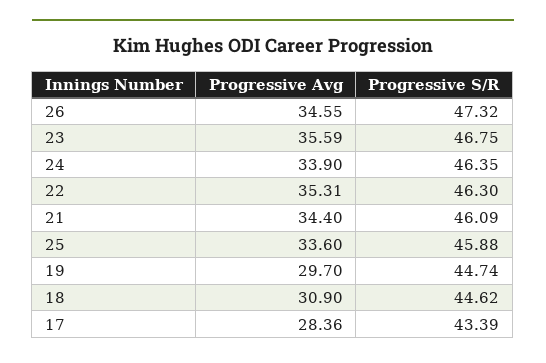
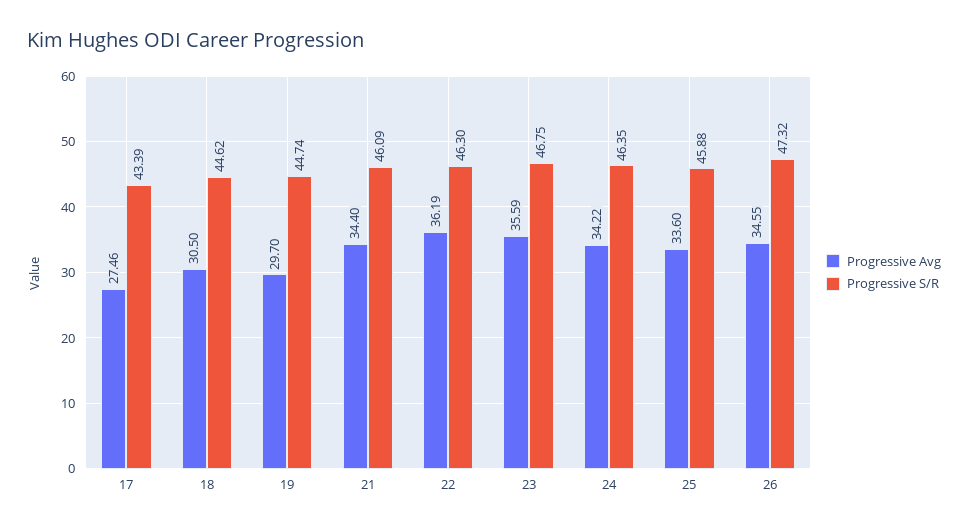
  {
    "Progressive Avg": {
      "26": 34.55,
      "23": 35.59,
-     "24": 33.9,
+     "24": 34.22,
-     "22": 35.31,
+     "22": 36.19,
      "21": 34.4,
      "25": 33.6,
      "19": 29.7,
-     "18": 30.9,
+     "18": 30.5,
-     "17": 28.36
+     "17": 27.46
    },
    "Progressive S/R": {
      "26": 47.32,
      "23": 46.75,
      "24": 46.35,
      "22": 46.3,
      "21": 46.09,
      "25": 45.88,
      "19": 44.74,
      "18": 44.62,
      "17": 43.39
    }
  }

